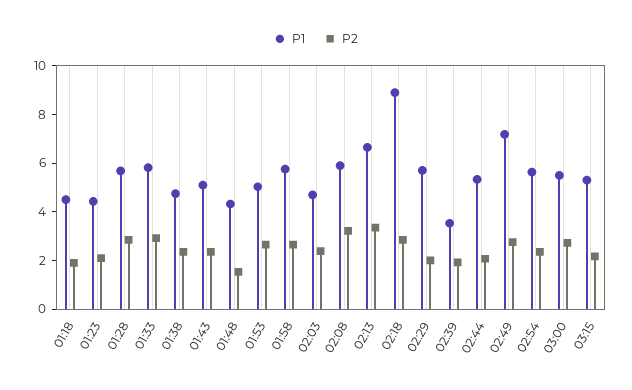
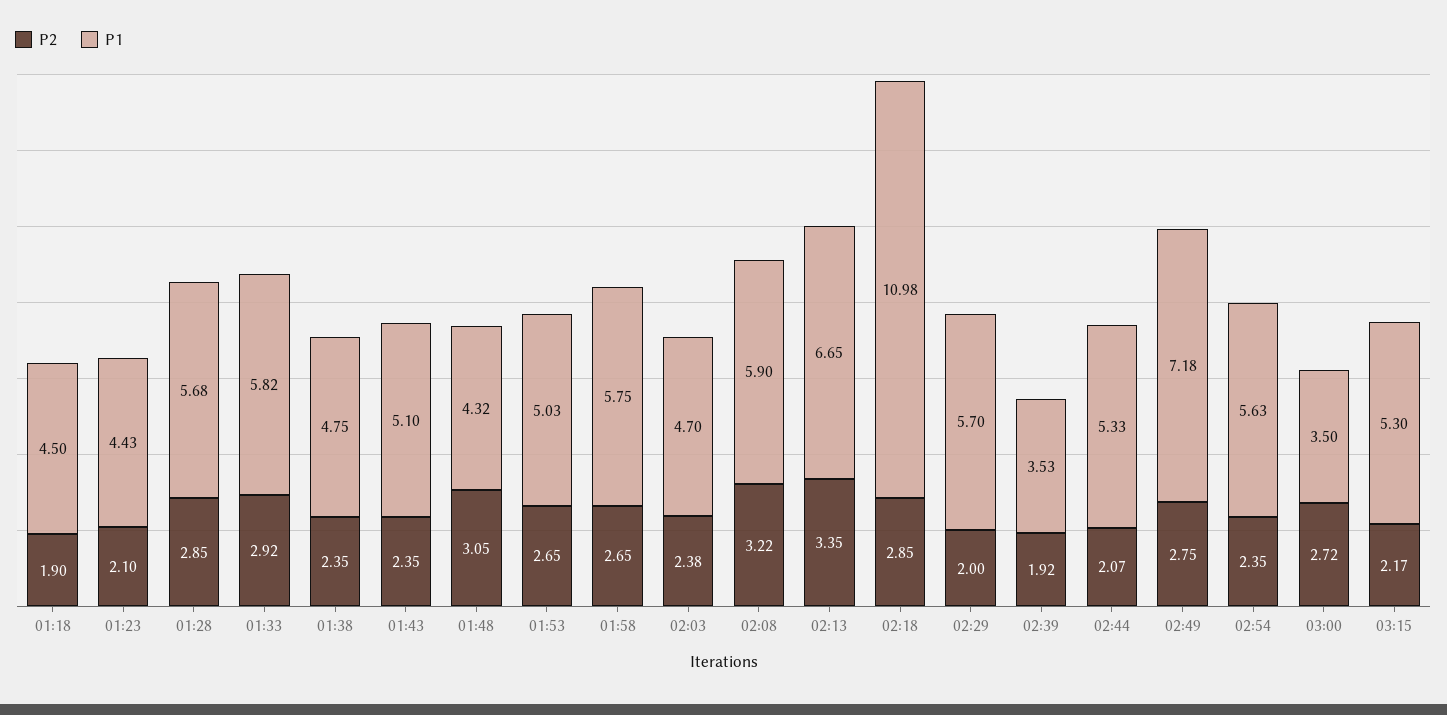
  {
    "P1": {
      "01:18": 4.5,
      "01:23": 4.43,
      "01:28": 5.68,
      "01:33": 5.82,
      "01:38": 4.75,
      "01:43": 5.1,
      "01:48": 4.32,
      "01:53": 5.03,
      "01:58": 5.75,
      "02:03": 4.7,
      "02:08": 5.9,
      "02:13": 6.65,
-     "02:18": 9,
+     "02:18": 10.98,
      "02:29": 5.7,
      "02:39": 3.53,
      "02:44": 5.33,
      "02:49": 7.18,
      "02:54": 5.63,
-     "03:00": 5.5,
+     "03:00": 3.5,
      "03:15": 5.3
    },
    "P2": {
      "01:18": 1.9,
      "01:23": 2.1,
      "01:28": 2.85,
      "01:33": 2.92,
      "01:38": 2.35,
      "01:43": 2.35,
-     "01:48": 1.5,
+     "01:48": 3.05,
      "01:53": 2.65,
      "01:58": 2.65,
      "02:03": 2.38,
      "02:08": 3.22,
      "02:13": 3.35,
      "02:18": 2.85,
      "02:29": 2,
      "02:39": 1.92,
      "02:44": 2.07,
      "02:49": 2.75,
      "02:54": 2.35,
      "03:00": 2.72,
      "03:15": 2.17
    }
  }

